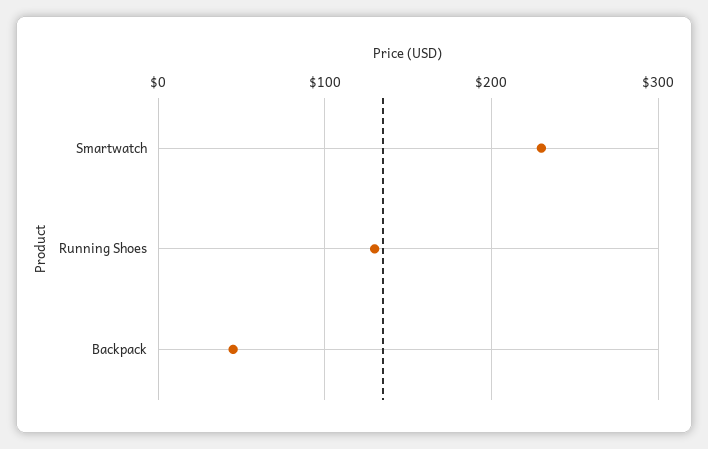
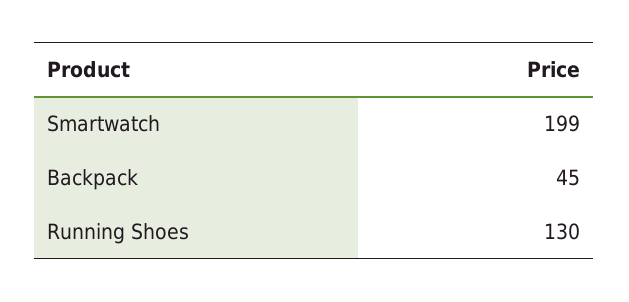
  {
-   "Smartwatch": 230,
+   "Smartwatch": 199,
    "Running Shoes": 130,
    "Backpack": 45
  }

